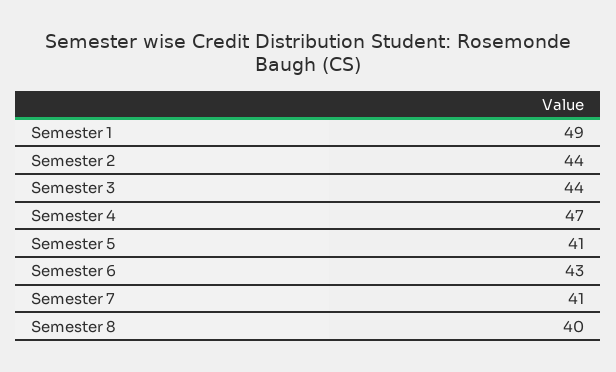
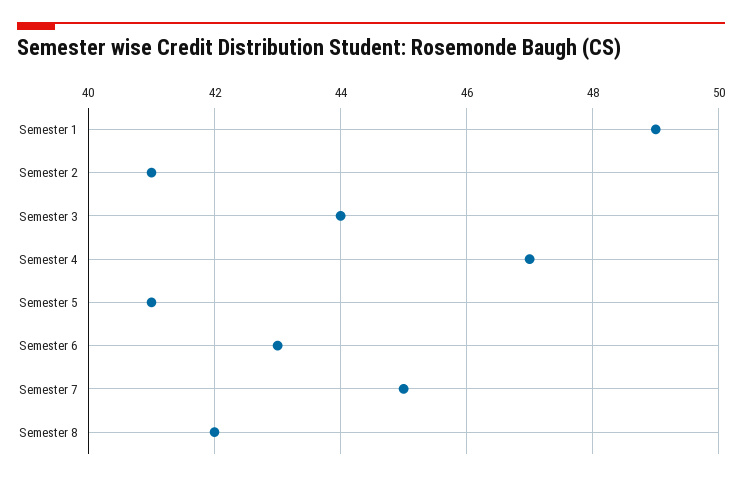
  {
    "Semester 1": 49,
-   "Semester 2": 44,
+   "Semester 2": 41,
    "Semester 3": 44,
    "Semester 4": 47,
    "Semester 5": 41,
    "Semester 6": 43,
-   "Semester 7": 41,
+   "Semester 7": 45,
-   "Semester 8": 40
+   "Semester 8": 42
  }

